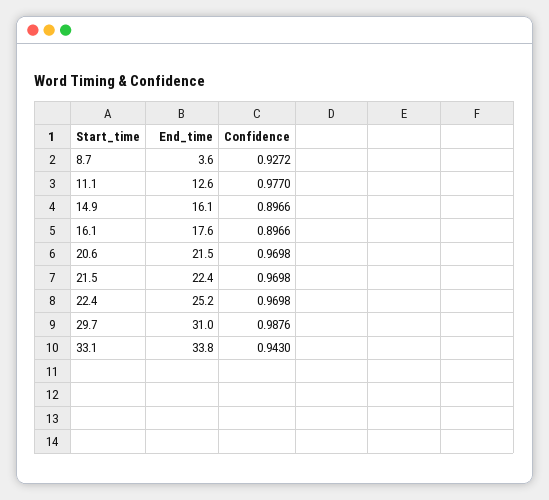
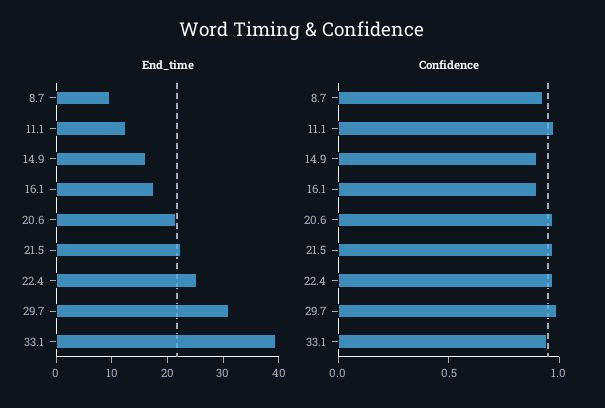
  {
    "End_time": {
-     "8.7": 3.6,
+     "8.7": 10,
      "11.1": 12.6,
      "14.9": 16.1,
      "16.1": 17.6,
      "20.6": 21.5,
      "21.5": 22.4,
      "22.4": 25.2,
      "29.7": 31,
-     "33.1": 33.8
+     "33.1": 40
    },
    "Confidence": {
      "8.7": 0.9272,
      "11.1": 0.977,
      "14.9": 0.8966,
      "16.1": 0.8966,
      "20.6": 0.9698,
      "21.5": 0.9698,
      "22.4": 0.9698,
      "29.7": 0.9876,
      "33.1": 0.943
    }
  }

